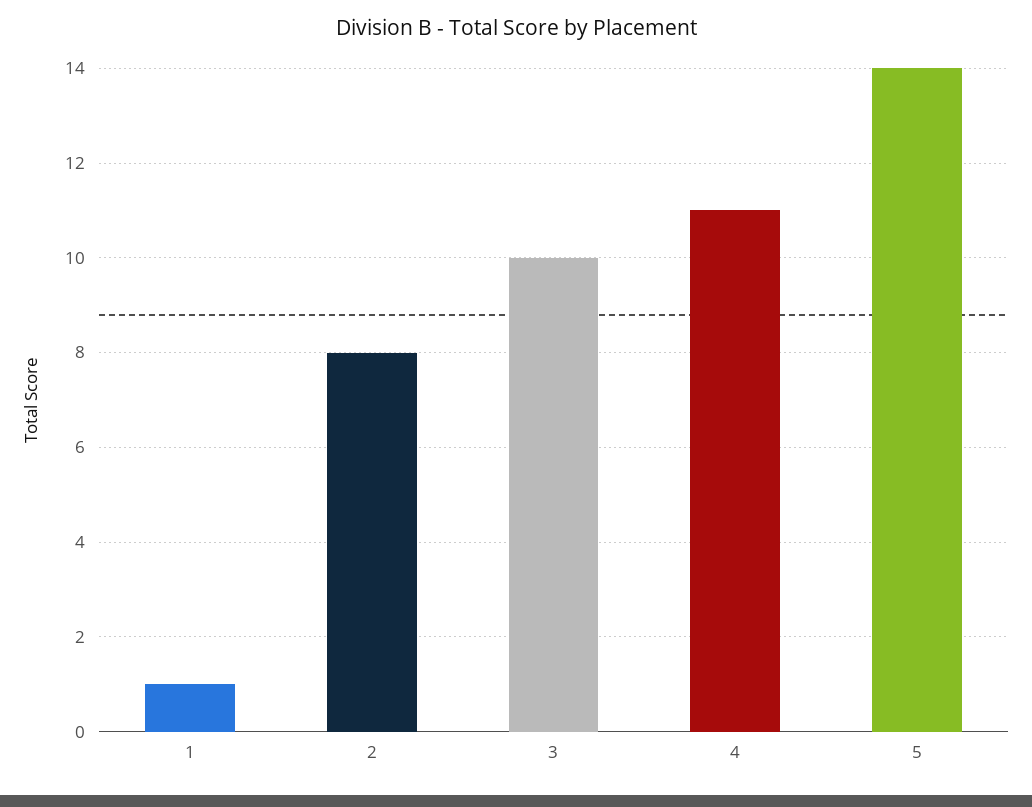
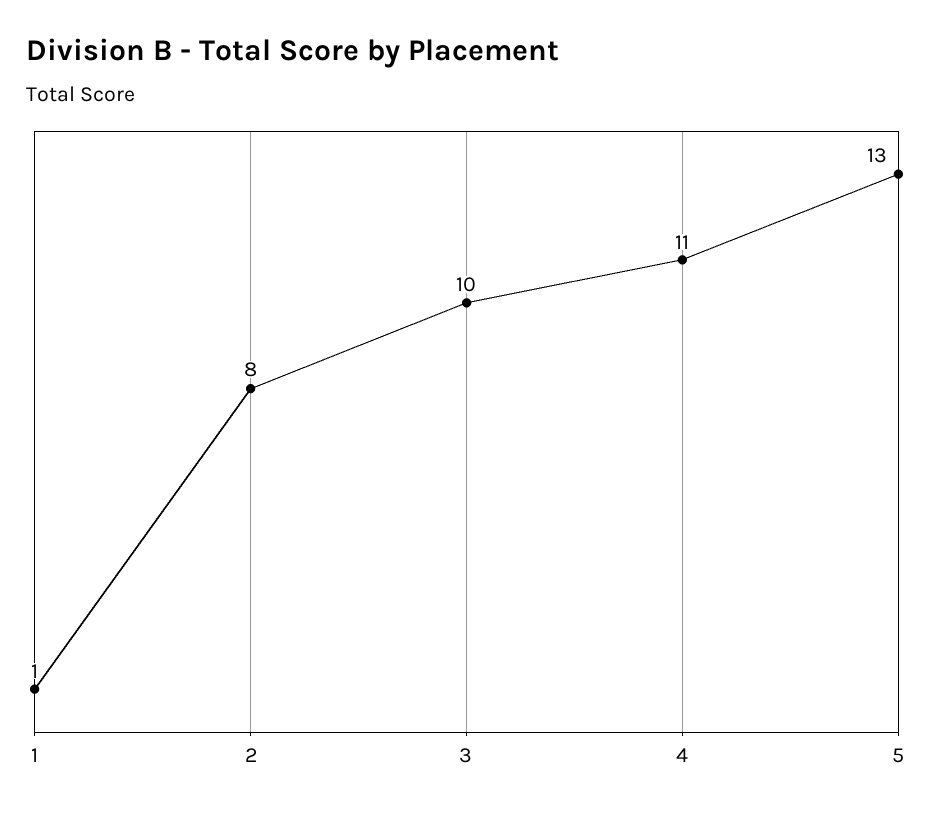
  {
    "1": 1,
    "2": 8,
    "3": 10,
    "4": 11,
-   "5": 14
+   "5": 13
  }

